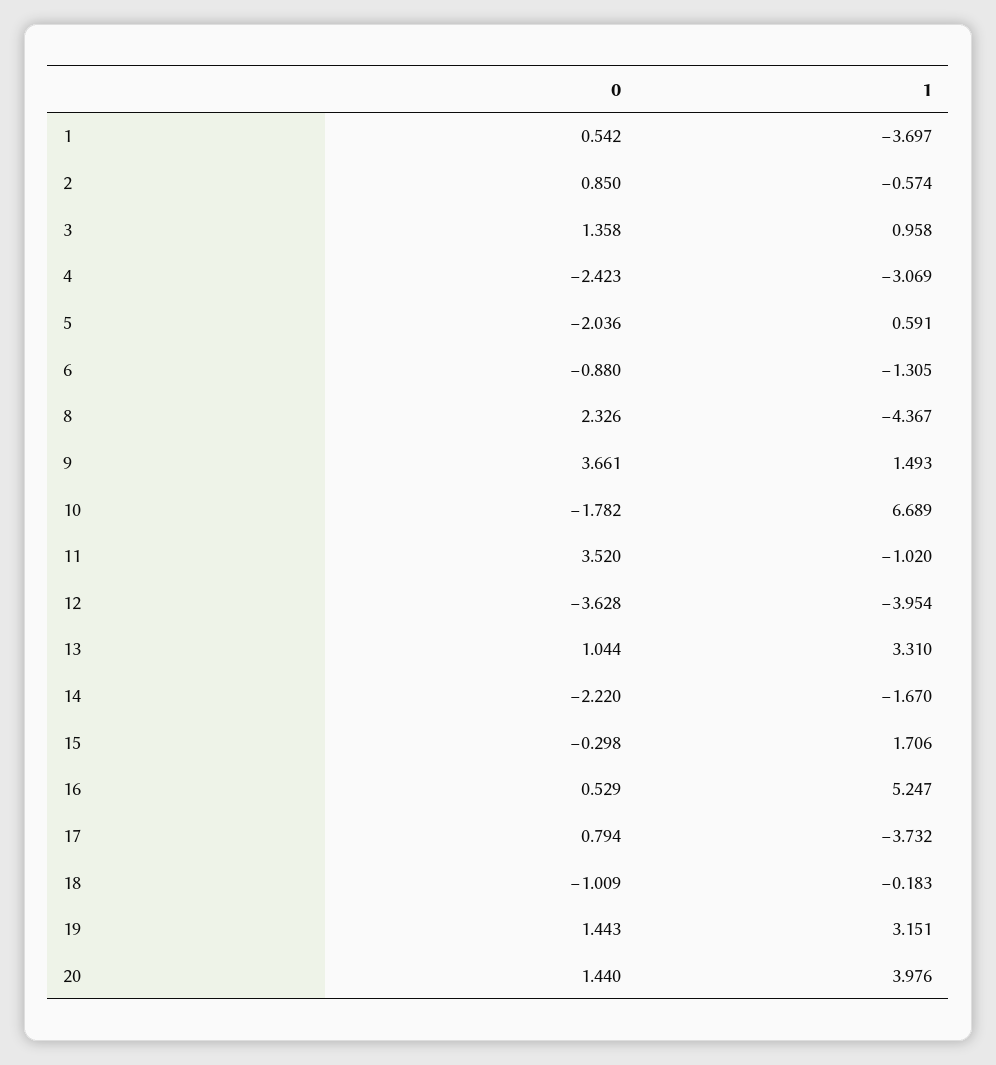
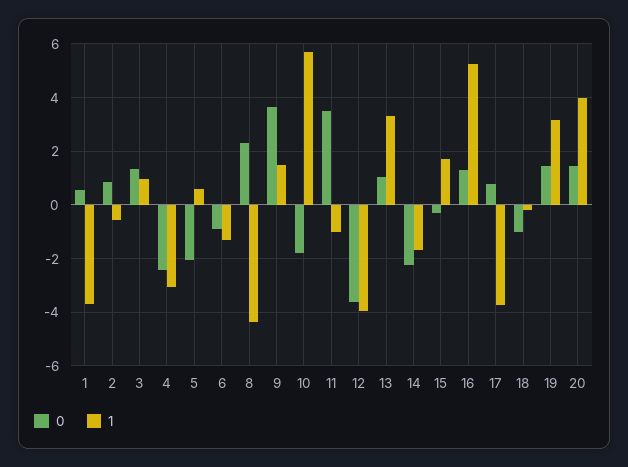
  {
    "0": {
      "1": 0.542,
      "2": 0.85,
      "3": 1.358,
      "4": -2.423,
      "5": -2.036,
      "6": -0.88,
      "8": 2.326,
      "9": 3.661,
      "10": -1.782,
      "11": 3.52,
      "12": -3.628,
      "13": 1.044,
      "14": -2.22,
      "15": -0.298,
-     "16": 0.529,
+     "16": 1.25,
      "17": 0.794,
      "18": -1.009,
      "19": 1.443,
      "20": 1.44
    },
    "1": {
      "1": -3.697,
      "2": -0.574,
      "3": 0.958,
      "4": -3.069,
      "5": 0.591,
      "6": -1.305,
      "8": -4.367,
      "9": 1.493,
-     "10": 6.689,
+     "10": 5.75,
      "11": -1.02,
      "12": -3.954,
      "13": 3.31,
      "14": -1.67,
      "15": 1.706,
      "16": 5.247,
      "17": -3.732,
      "18": -0.183,
      "19": 3.151,
      "20": 3.976
    }
  }

